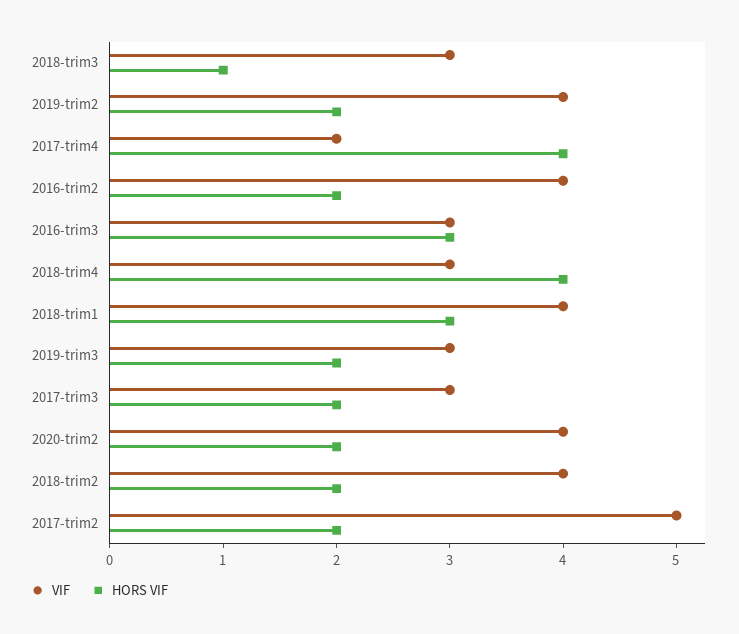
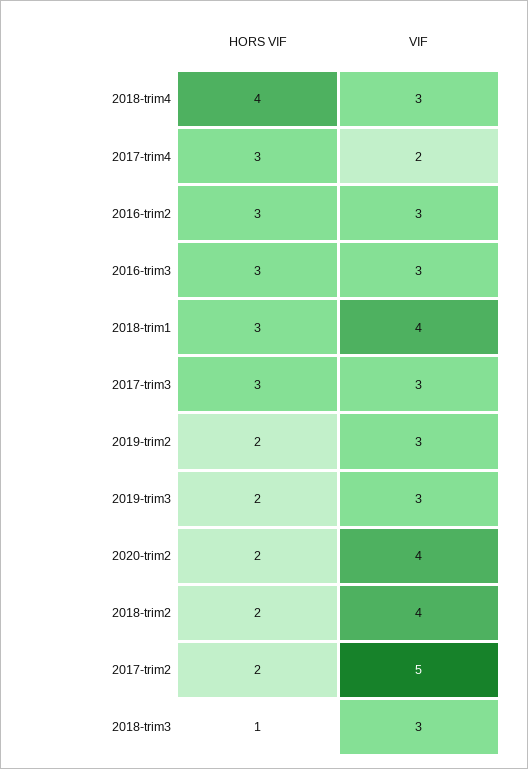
  {
    "VIF": {
      "2018-trim3": 3,
-     "2019-trim2": 4,
+     "2019-trim2": 3,
      "2017-trim4": 2,
-     "2016-trim2": 4,
+     "2016-trim2": 3,
      "2016-trim3": 3,
      "2018-trim4": 3,
      "2018-trim1": 4,
      "2019-trim3": 3,
      "2017-trim3": 3,
      "2020-trim2": 4,
      "2018-trim2": 4,
      "2017-trim2": 5
    },
    "HORS VIF": {
      "2018-trim3": 1,
      "2019-trim2": 2,
-     "2017-trim4": 4,
+     "2017-trim4": 3,
-     "2016-trim2": 2,
+     "2016-trim2": 3,
      "2016-trim3": 3,
      "2018-trim4": 4,
      "2018-trim1": 3,
      "2019-trim3": 2,
-     "2017-trim3": 2,
+     "2017-trim3": 3,
      "2020-trim2": 2,
      "2018-trim2": 2,
      "2017-trim2": 2
    }
  }

